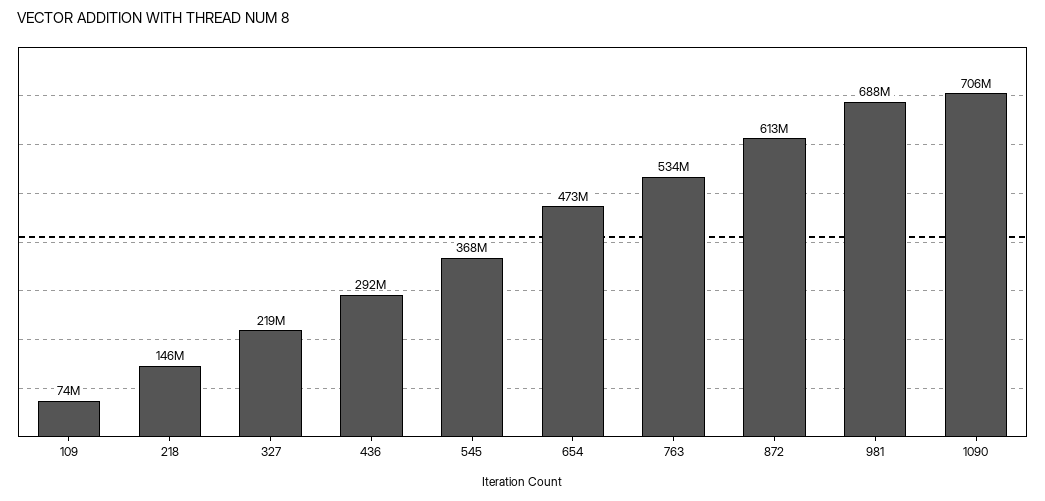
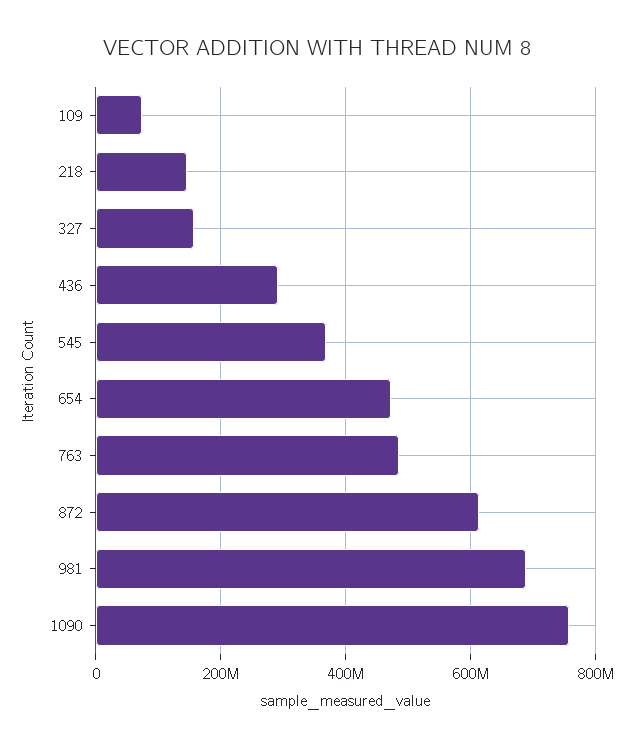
  {
    "109": 74000000,
    "218": 146000000,
-   "327": 219000000,
+   "327": 160000000,
    "436": 292000000,
    "545": 368000000,
    "654": 473000000,
-   "763": 534000000,
+   "763": 480000000,
    "872": 613000000,
    "981": 688000000,
-   "1090": 706000000
+   "1090": 760000000
  }

